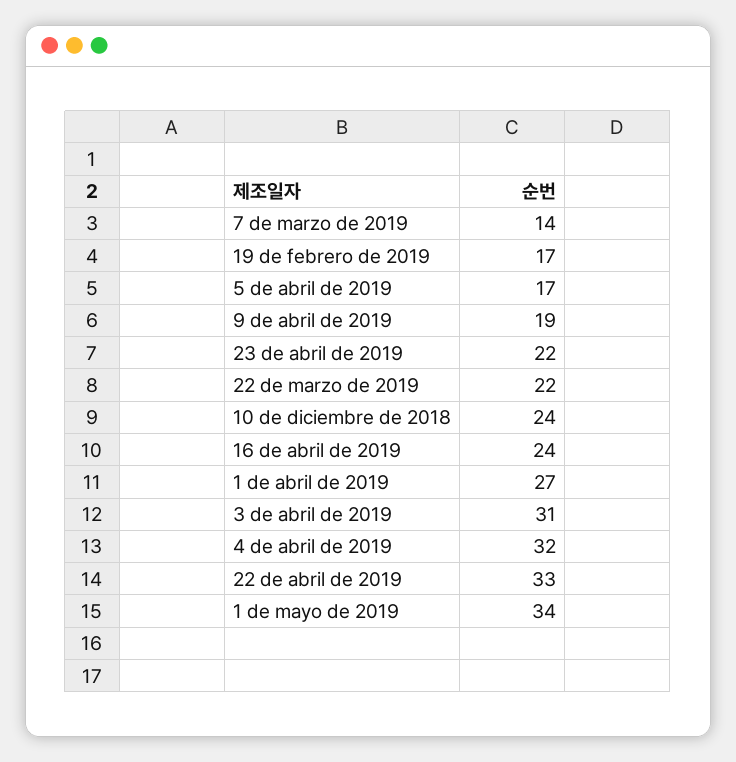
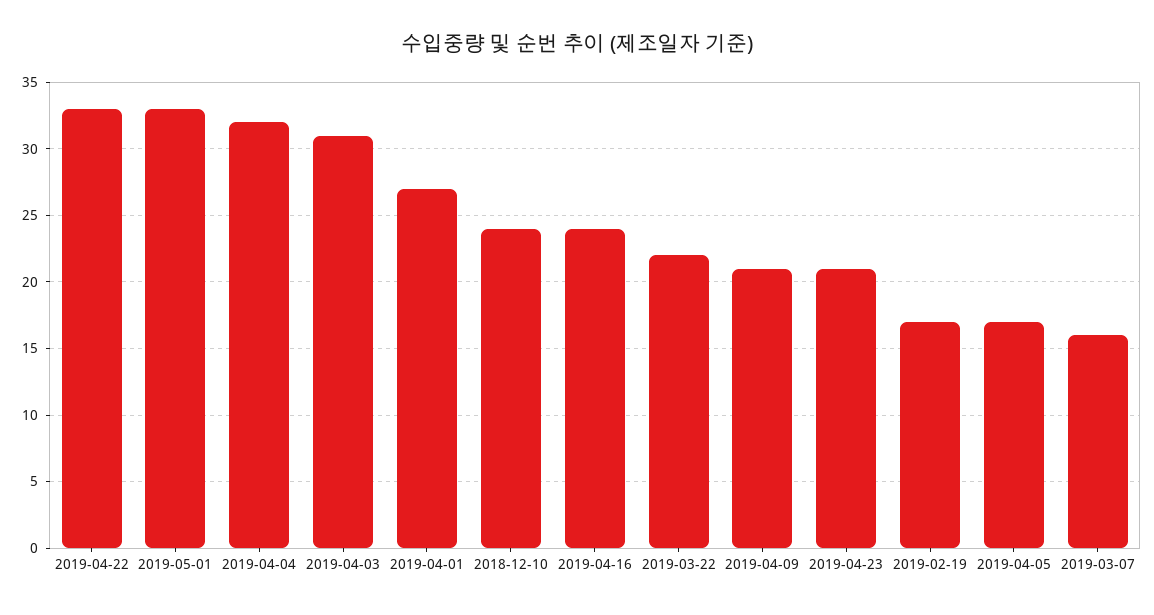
  {
-   "7 de marzo de 2019": 14,
+   "7 de marzo de 2019": 16,
    "19 de febrero de 2019": 17,
    "5 de abril de 2019": 17,
-   "9 de abril de 2019": 19,
+   "9 de abril de 2019": 21,
-   "23 de abril de 2019": 22,
+   "23 de abril de 2019": 21,
    "22 de marzo de 2019": 22,
    "10 de diciembre de 2018": 24,
    "16 de abril de 2019": 24,
    "1 de abril de 2019": 27,
    "3 de abril de 2019": 31,
    "4 de abril de 2019": 32,
    "22 de abril de 2019": 33,
-   "1 de mayo de 2019": 34
+   "1 de mayo de 2019": 33
  }

